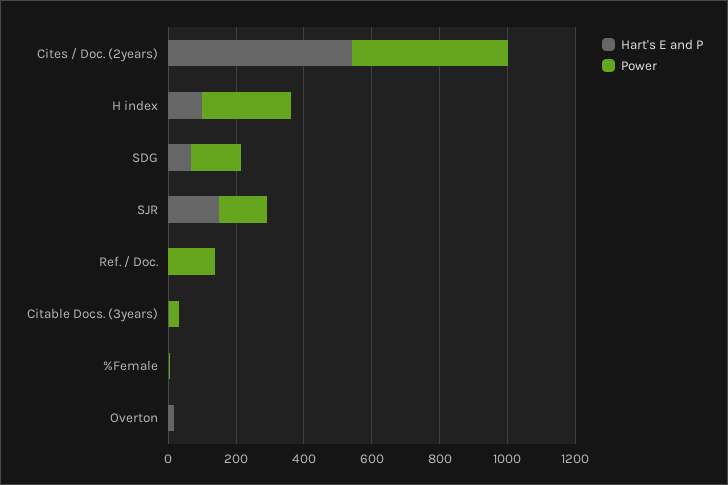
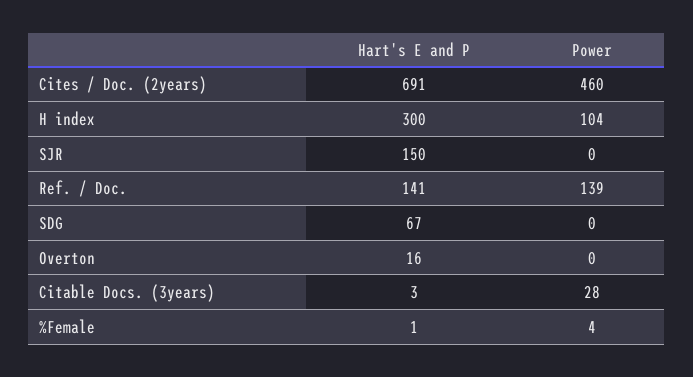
  {
    "Hart's E and P": {
-     "Cites / Doc. (2years)": 550,
+     "Cites / Doc. (2years)": 691,
-     "H index": 100,
+     "H index": 300,
      "SDG": 67,
      "SJR": 150,
-     "Ref. / Doc.": 0,
+     "Ref. / Doc.": 141,
      "Citable Docs. (3years)": 3,
      "%Female": 1,
      "Overton": 16
    },
    "Power": {
      "Cites / Doc. (2years)": 460,
-     "H index": 250,
+     "H index": 104,
-     "SDG": 150,
+     "SDG": 0,
-     "SJR": 150,
+     "SJR": 0,
      "Ref. / Doc.": 139,
      "Citable Docs. (3years)": 28,
      "%Female": 4,
      "Overton": 0
    }
  }

